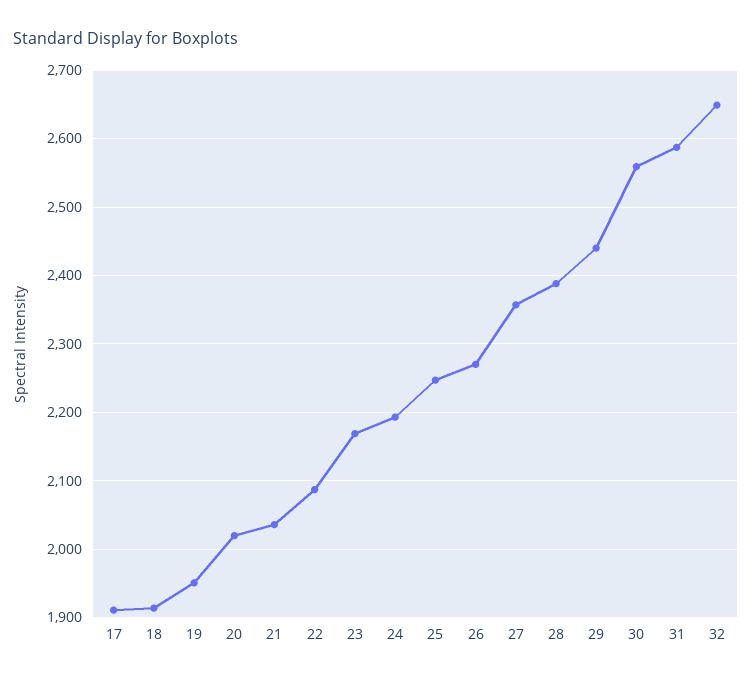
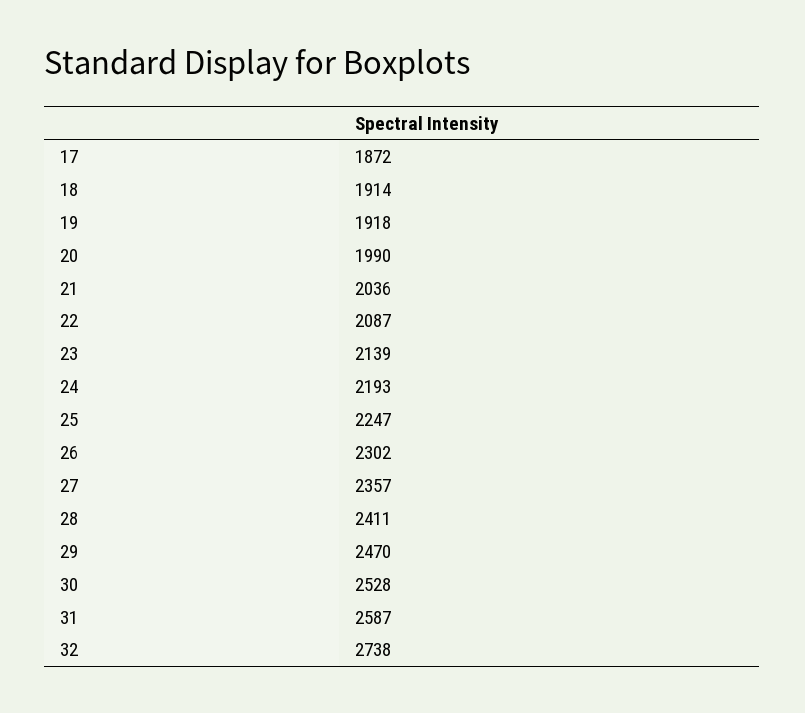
  {
-   "17": 1910,
+   "17": 1872,
    "18": 1914,
-   "19": 1950,
+   "19": 1918,
-   "20": 2020,
+   "20": 1990,
    "21": 2036,
    "22": 2087,
-   "23": 2170,
+   "23": 2139,
    "24": 2193,
    "25": 2247,
-   "26": 2270,
+   "26": 2302,
    "27": 2357,
-   "28": 2390,
+   "28": 2411,
-   "29": 2440,
+   "29": 2470,
-   "30": 2560,
+   "30": 2528,
    "31": 2587,
-   "32": 2650
+   "32": 2738
  }

